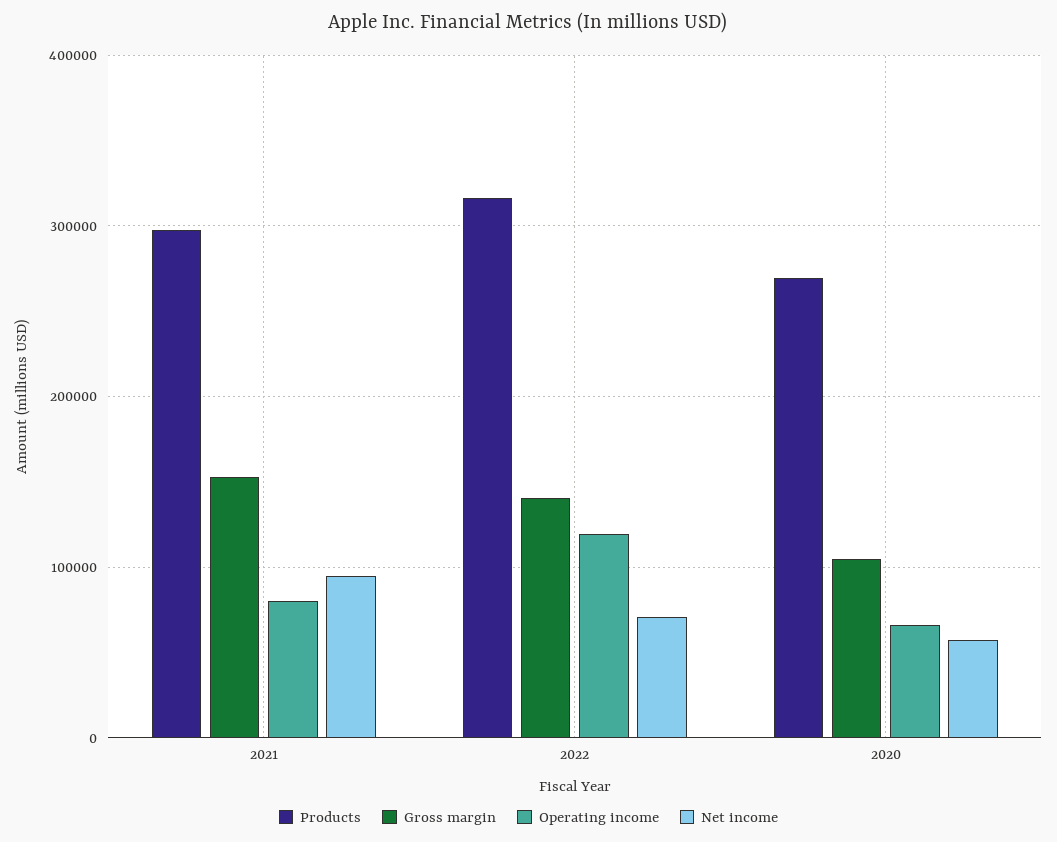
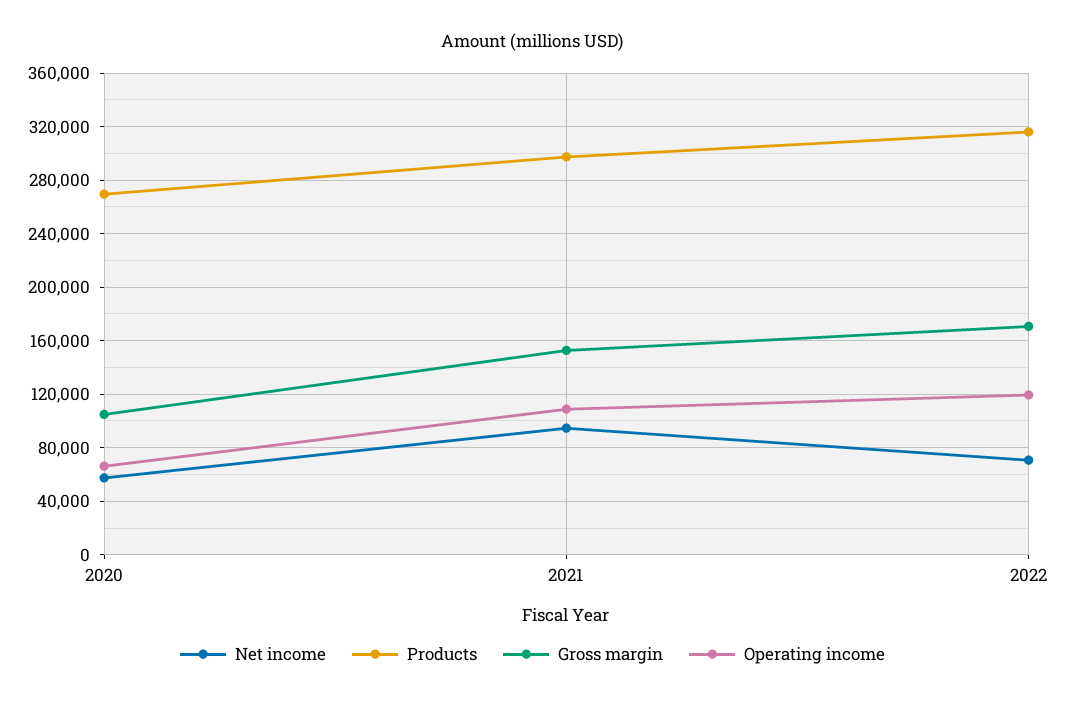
  {
    "Products": {
      "2021": 295000,
      "2022": 315000,
      "2020": 270000
    },
    "Gross margin": {
      "2021": 155000,
-     "2022": 140000,
+     "2022": 170000,
      "2020": 105000
    },
    "Operating income": {
-     "2021": 80000,
+     "2021": 110000,
      "2022": 120000,
      "2020": 65000
    },
    "Net income": {
      "2021": 95000,
      "2022": 70000,
      "2020": 55000
    }
  }

